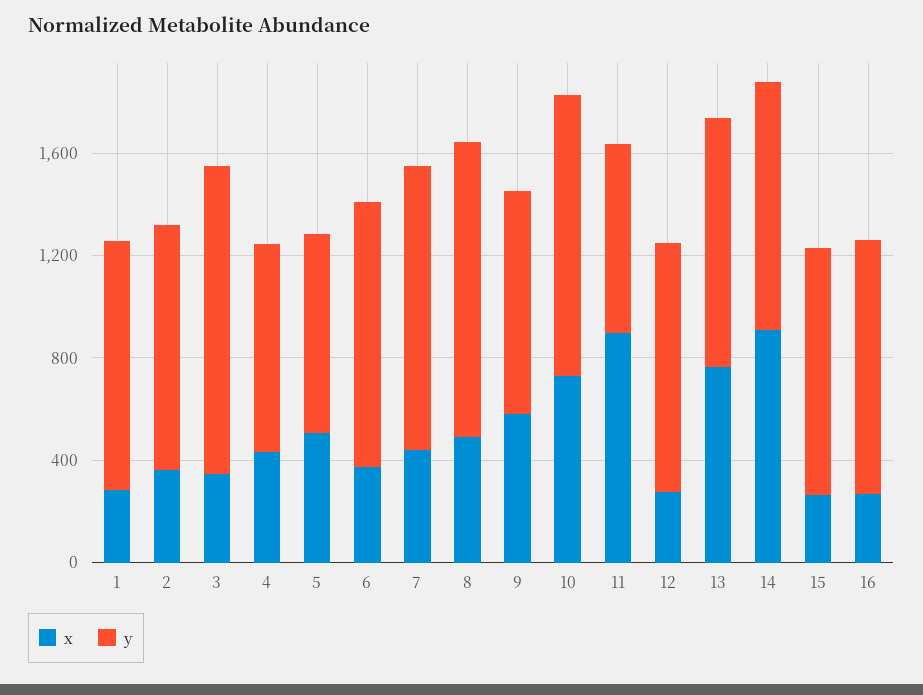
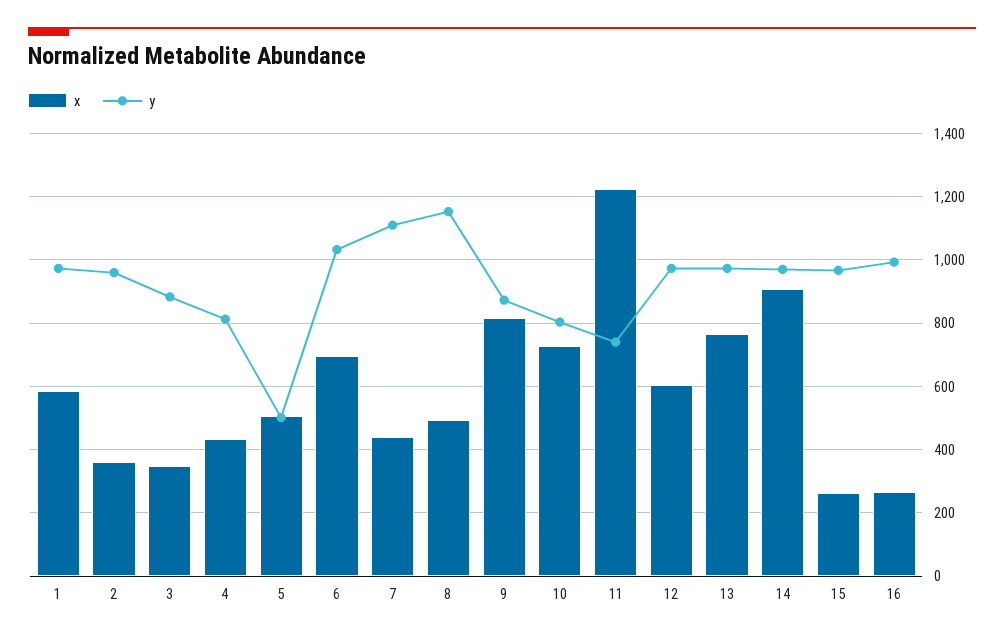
  {
    "x": {
-     "1": 300,
+     "1": 580,
      "2": 360,
      "3": 340,
      "4": 440,
      "5": 500,
-     "6": 400,
+     "6": 700,
      "7": 440,
      "8": 500,
-     "9": 600,
+     "9": 820,
      "10": 720,
-     "11": 900,
+     "11": 1220,
-     "12": 300,
+     "12": 600,
      "13": 760,
      "14": 900,
      "15": 260,
      "16": 260
    },
    "y": {
      "1": 980,
      "2": 960,
-     "3": 1200,
+     "3": 880,
      "4": 820,
-     "5": 800,
+     "5": 500,
      "6": 1040,
      "7": 1120,
      "8": 1160,
      "9": 880,
-     "10": 1100,
+     "10": 800,
      "11": 740,
      "12": 980,
      "13": 980,
      "14": 980,
      "15": 960,
      "16": 1000
    }
  }

